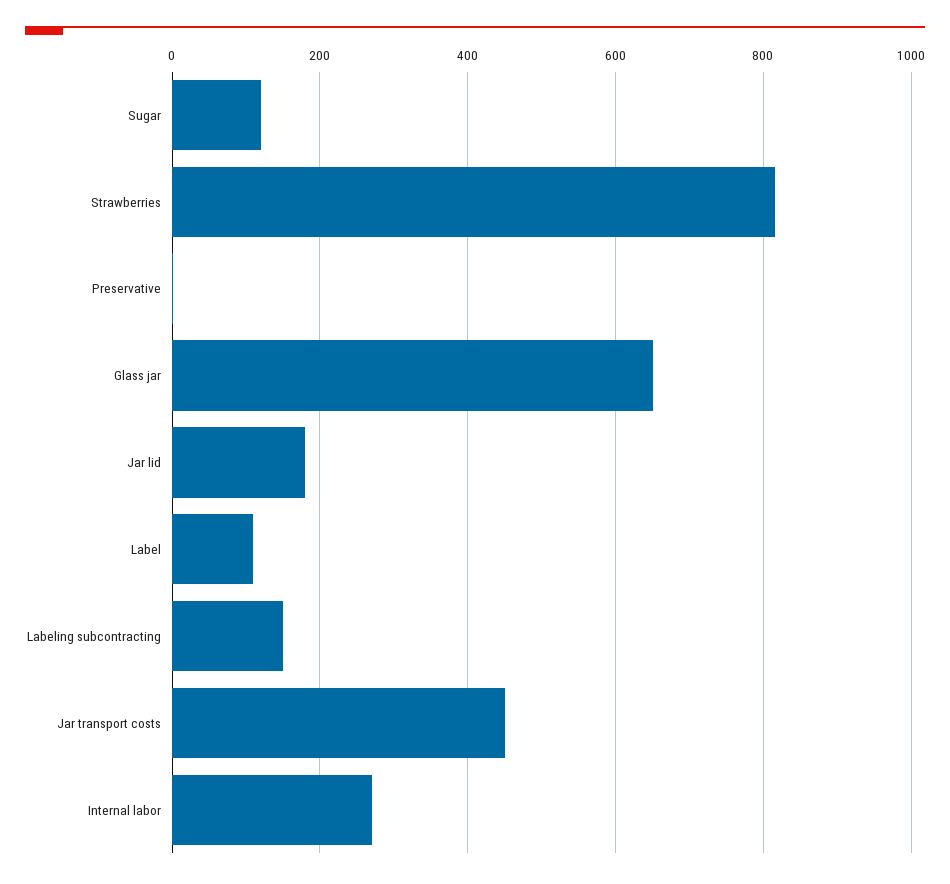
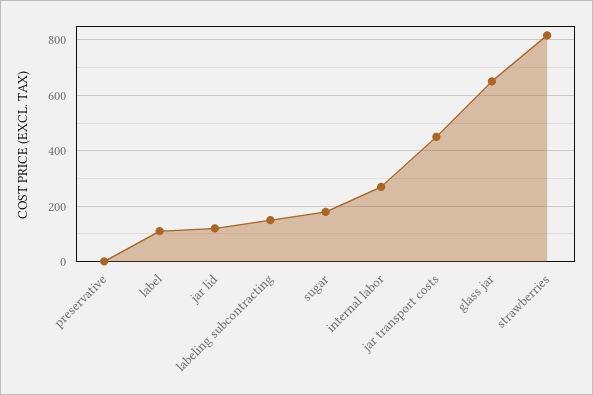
  {
-   "Sugar": 120,
+   "Sugar": 175,
    "Strawberries": 820,
    "Preservative": 0,
    "Glass jar": 660,
-   "Jar lid": 180,
+   "Jar lid": 125,
    "Label": 120,
    "Labeling subcontracting": 160,
    "Jar transport costs": 460,
    "Internal labor": 280
  }

